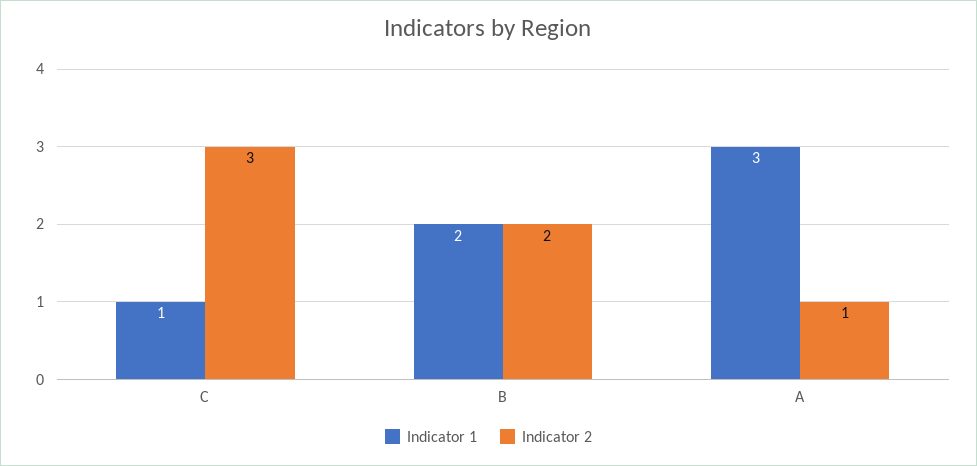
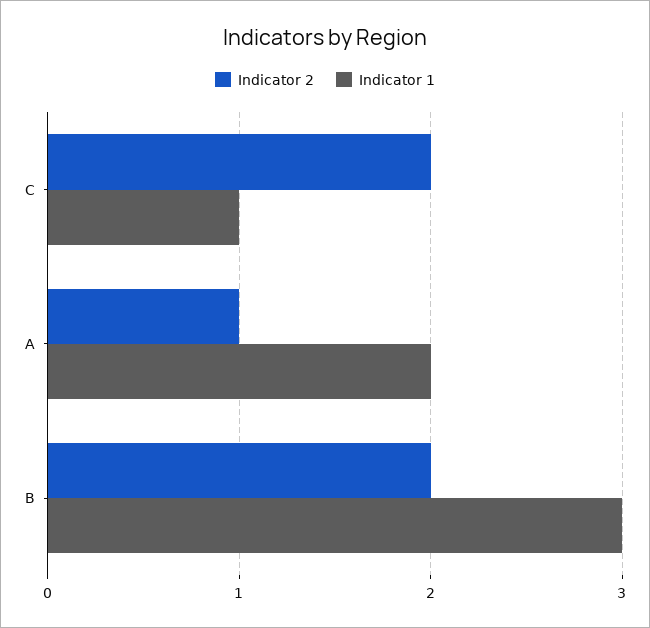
  {
    "Indicator 1": {
      "C": 1,
-     "B": 2,
+     "B": 3,
-     "A": 3
+     "A": 2
    },
    "Indicator 2": {
-     "C": 3,
+     "C": 2,
      "B": 2,
      "A": 1
    }
  }

